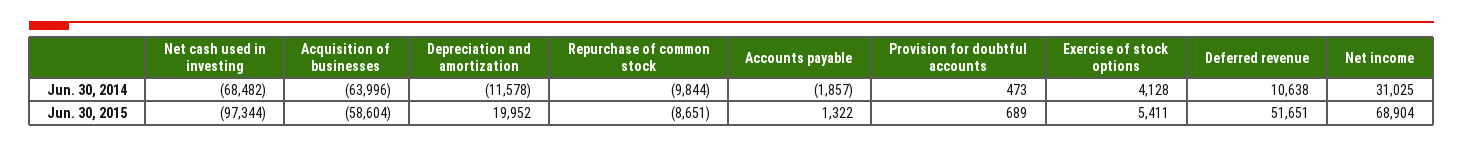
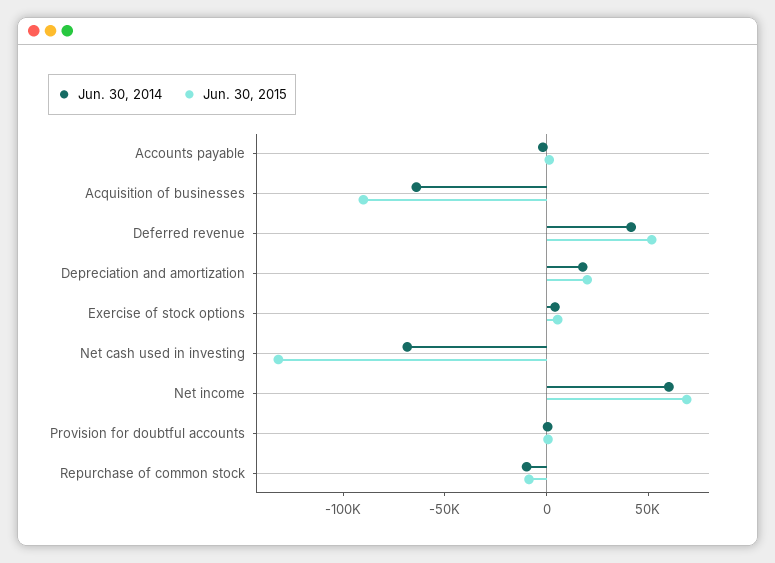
  {
    "Jun. 30, 2014": {
      "Net cash used in investing": -68482,
      "Acquisition of businesses": -63996,
-     "Depreciation and amortization": -11578,
+     "Depreciation and amortization": 20000,
      "Repurchase of common stock": -9844,
      "Accounts payable": -1857,
      "Provision for doubtful accounts": 473,
      "Exercise of stock options": 4128,
-     "Deferred revenue": 10638,
+     "Deferred revenue": 40000,
-     "Net income": 31025
+     "Net income": 60000
    },
    "Jun. 30, 2015": {
-     "Net cash used in investing": -97344,
+     "Net cash used in investing": -130000,
-     "Acquisition of businesses": -58604,
+     "Acquisition of businesses": -90000,
      "Depreciation and amortization": 19952,
      "Repurchase of common stock": -8651,
      "Accounts payable": 1322,
      "Provision for doubtful accounts": 689,
      "Exercise of stock options": 5411,
      "Deferred revenue": 51651,
      "Net income": 68904
    }
  }

